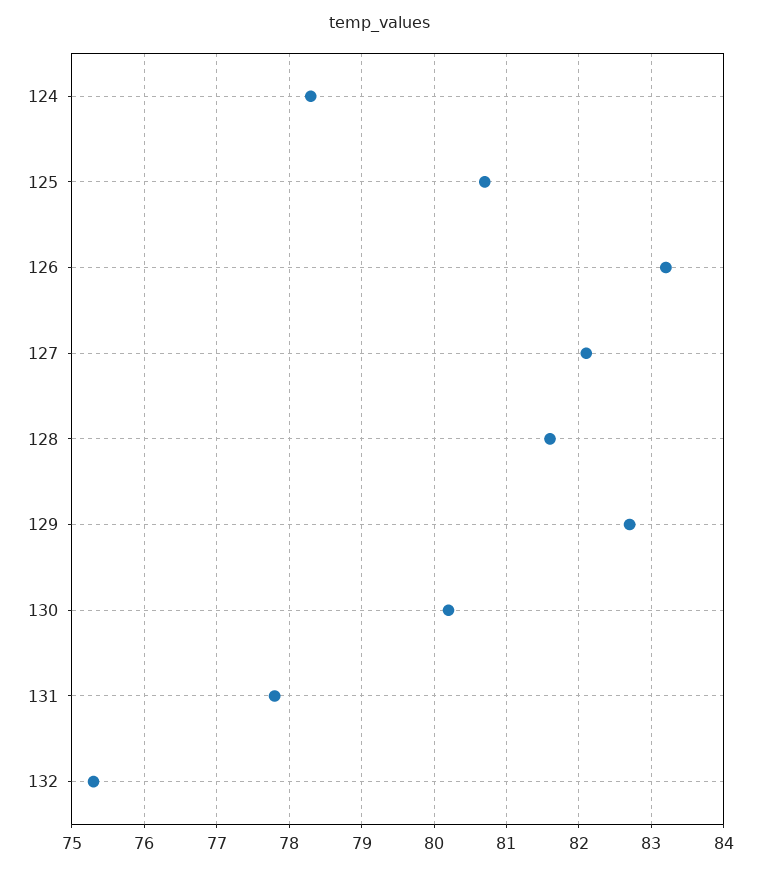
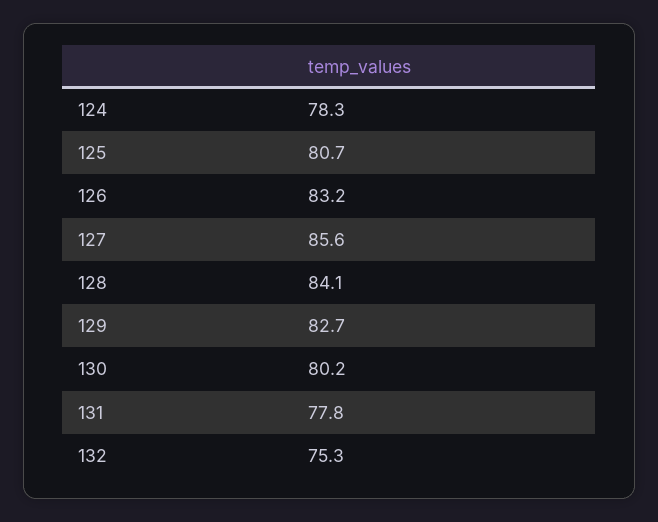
  {
    "124": 78.3,
    "125": 80.7,
    "126": 83.2,
-   "127": 82.1,
+   "127": 85.6,
-   "128": 81.6,
+   "128": 84.1,
    "129": 82.7,
    "130": 80.2,
    "131": 77.8,
    "132": 75.3
  }

